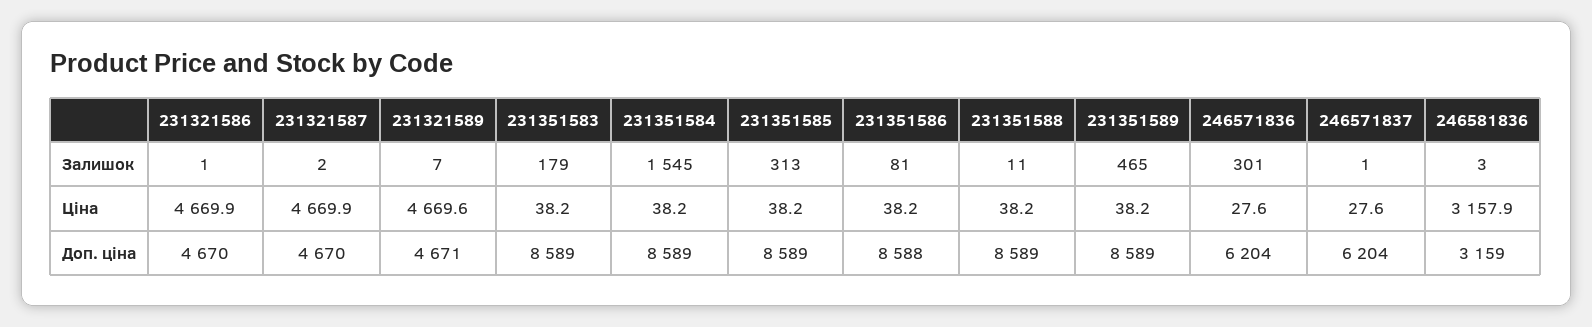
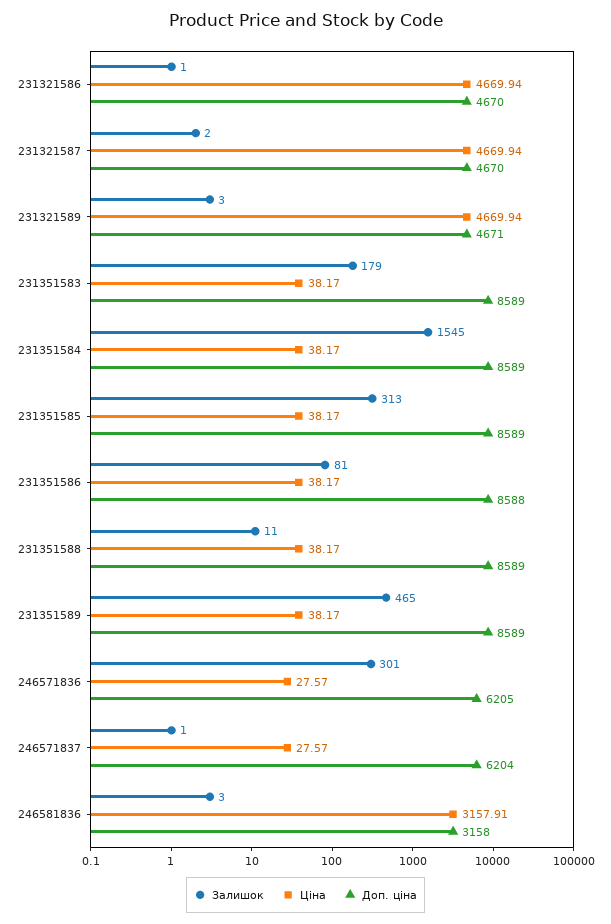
  {
    "Залишок": {
      "231321586": 1,
      "231321587": 2,
-     "231321589": 7,
+     "231321589": 3,
      "231351583": 179,
      "231351584": 1545,
      "231351585": 313,
      "231351586": 81,
      "231351588": 11,
      "231351589": 465,
      "246571836": 301,
      "246571837": 1,
      "246581836": 3
    },
    "Ціна": {
      "231321586": 4669.94,
      "231321587": 4669.94,
-     "231321589": 4669.6,
+     "231321589": 4669.94,
      "231351583": 38.17,
      "231351584": 38.17,
      "231351585": 38.17,
      "231351586": 38.17,
      "231351588": 38.17,
      "231351589": 38.17,
      "246571836": 27.57,
      "246571837": 27.57,
      "246581836": 3157.91
    },
    "Доп. ціна": {
      "231321586": 4670,
      "231321587": 4670,
      "231321589": 4671,
      "231351583": 8589,
      "231351584": 8589,
      "231351585": 8589,
      "231351586": 8588,
      "231351588": 8589,
      "231351589": 8589,
-     "246571836": 6204,
+     "246571836": 6205,
      "246571837": 6204,
-     "246581836": 3159
+     "246581836": 3158
    }
  }

